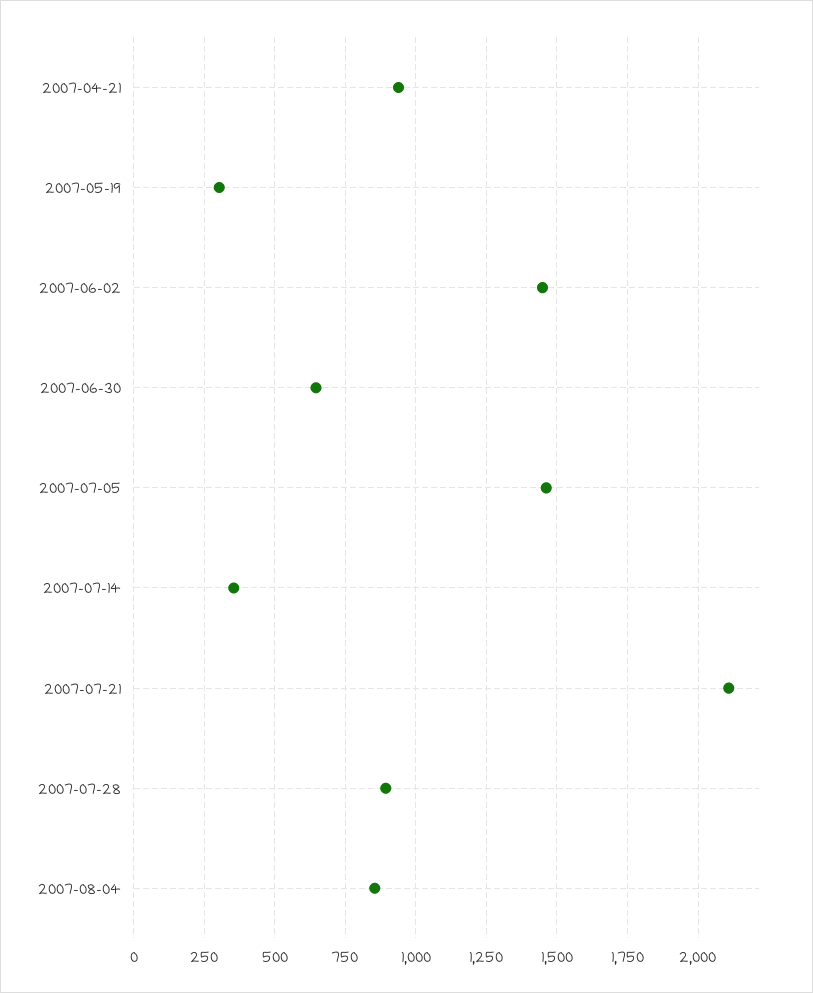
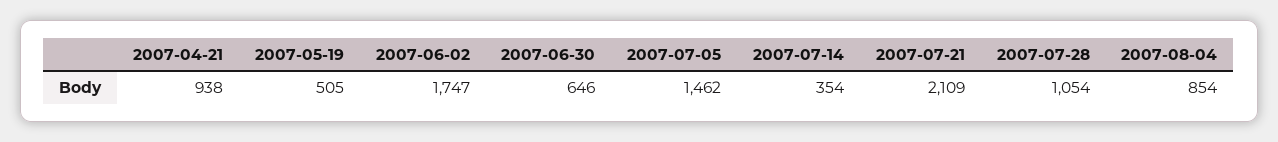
  {
    "2007-04-21": 938,
-   "2007-05-19": 300,
+   "2007-05-19": 505,
-   "2007-06-02": 1450,
+   "2007-06-02": 1747,
    "2007-06-30": 646,
    "2007-07-05": 1462,
    "2007-07-14": 354,
    "2007-07-21": 2109,
-   "2007-07-28": 900,
+   "2007-07-28": 1054,
    "2007-08-04": 854
  }

